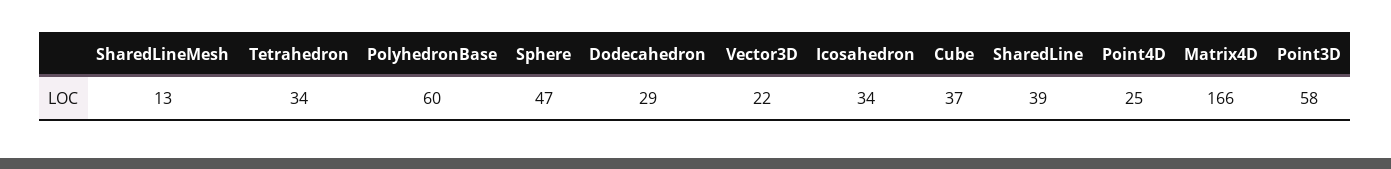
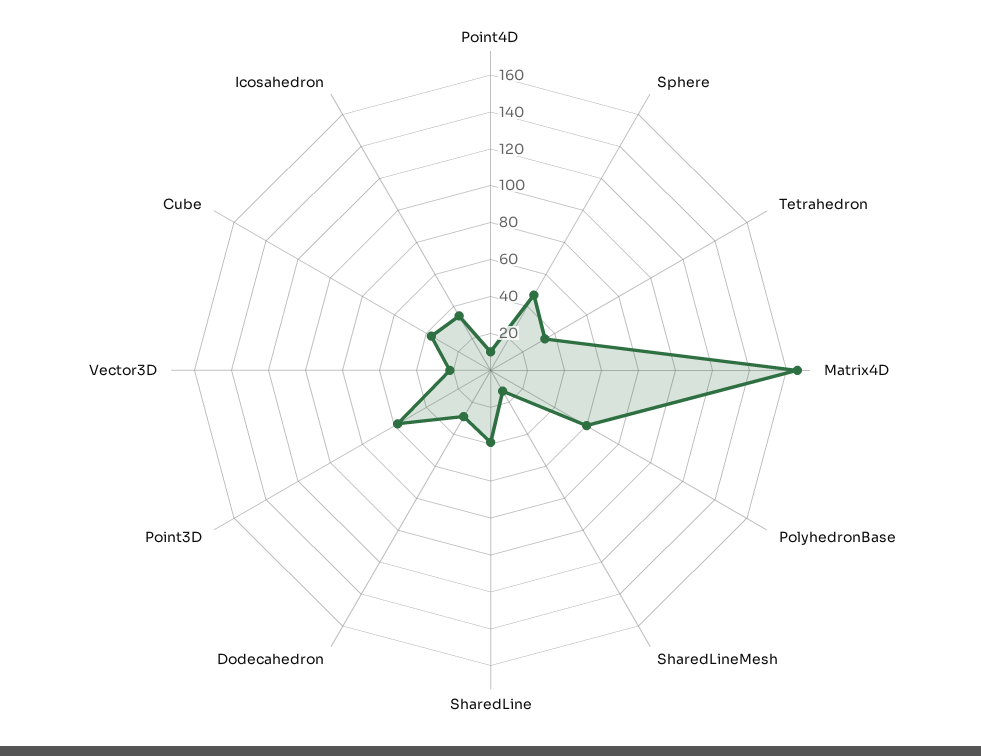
  {
    "SharedLineMesh": 13,
    "Tetrahedron": 34,
    "PolyhedronBase": 60,
    "Sphere": 47,
    "Dodecahedron": 29,
    "Vector3D": 22,
    "Icosahedron": 34,
    "Cube": 37,
    "SharedLine": 39,
-   "Point4D": 25,
+   "Point4D": 10,
    "Matrix4D": 166,
    "Point3D": 58
  }

